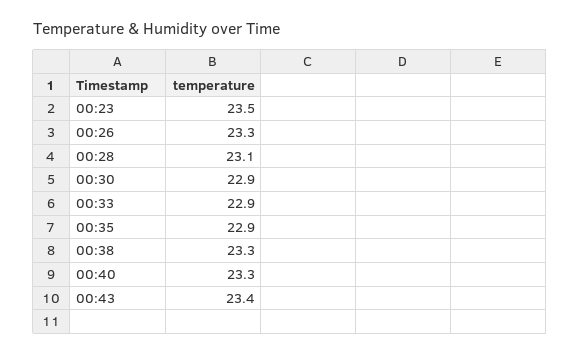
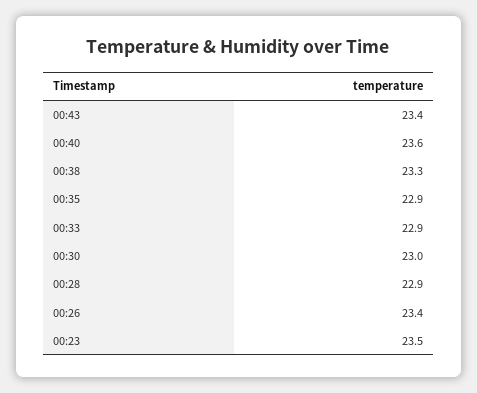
  {
    "00:23": 23.5,
-   "00:26": 23.3,
+   "00:26": 23.4,
-   "00:28": 23.1,
+   "00:28": 22.9,
-   "00:30": 22.9,
+   "00:30": 23,
    "00:33": 22.9,
    "00:35": 22.9,
    "00:38": 23.3,
-   "00:40": 23.3,
+   "00:40": 23.6,
    "00:43": 23.4
  }

